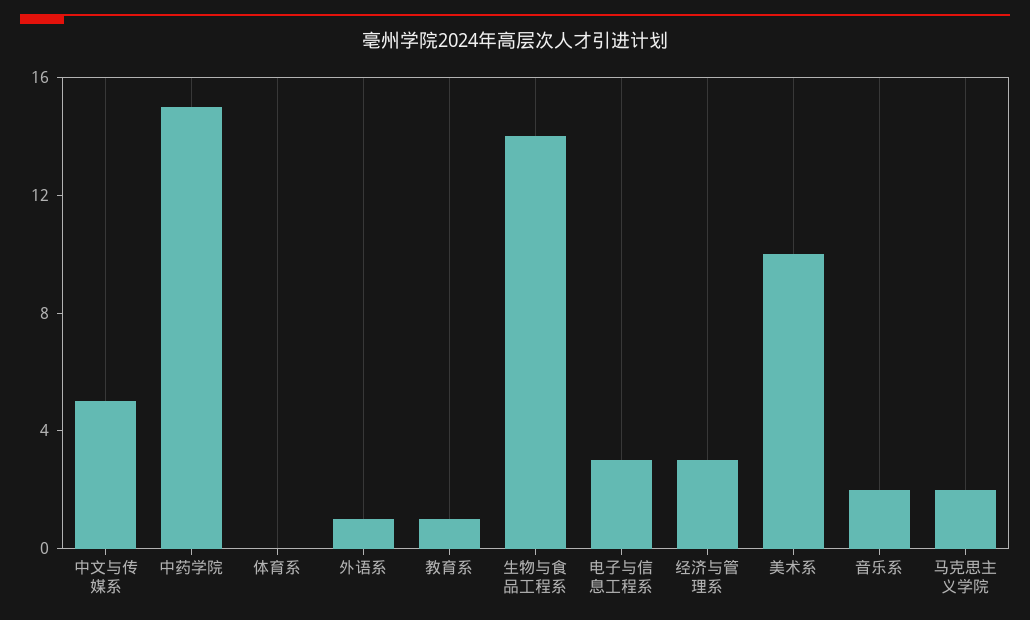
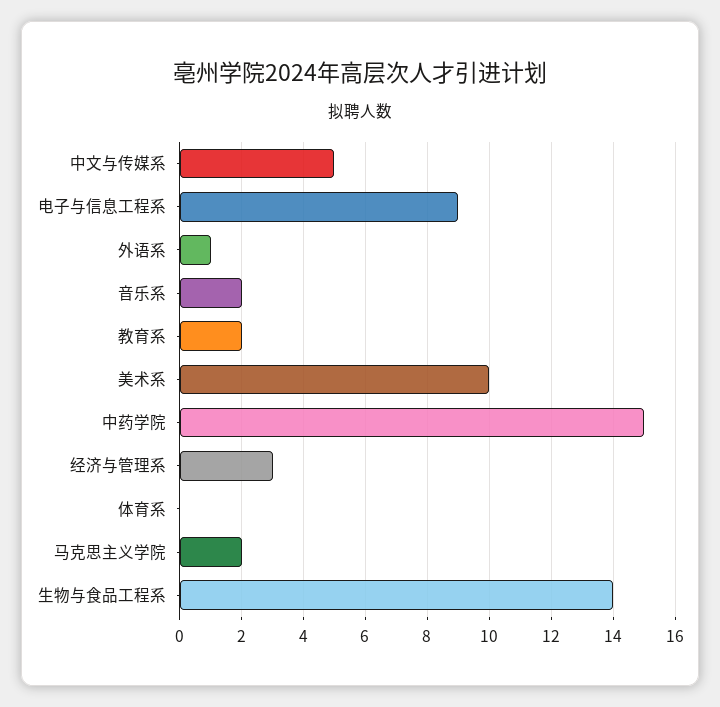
  {
    "中文与传媒系": 5,
    "中药学院": 15,
    "体育系": 0,
    "外语系": 1,
-   "教育系": 1,
+   "教育系": 2,
    "生物与食品工程系": 14,
-   "电子与信息工程系": 3,
+   "电子与信息工程系": 9,
    "经济与管理系": 3,
    "美术系": 10,
    "音乐系": 2,
    "马克思主义学院": 2
  }

